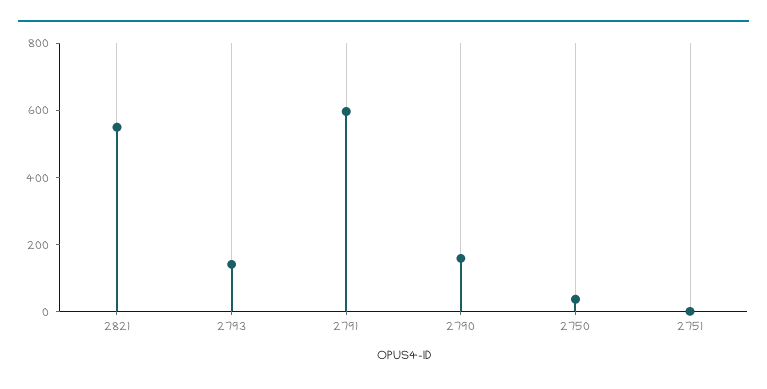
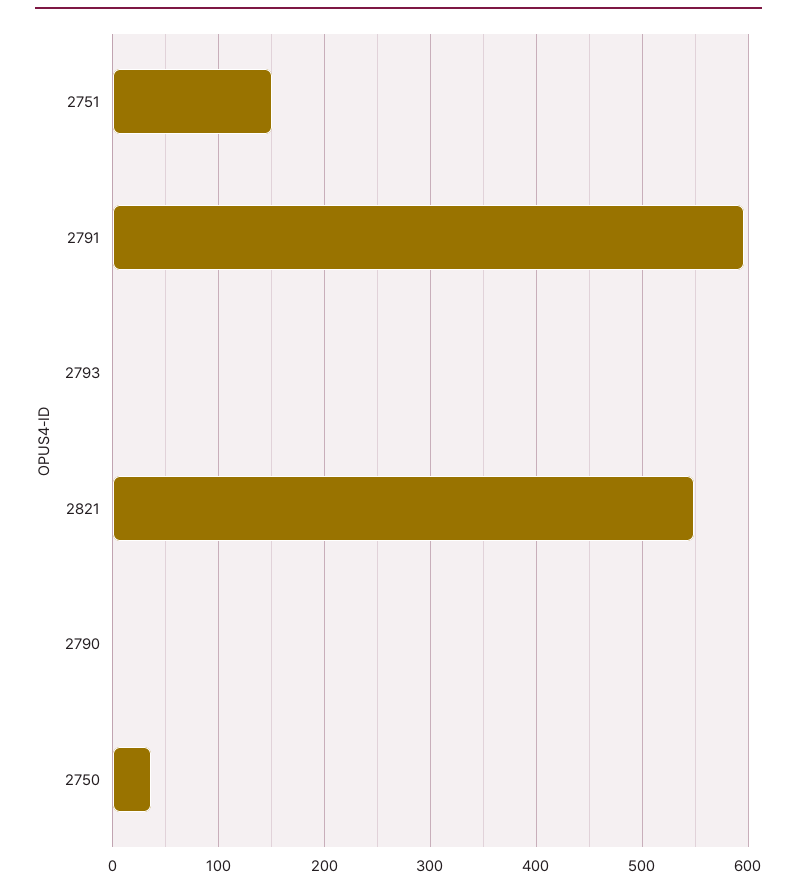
  {
    "2821": 550,
-   "2793": 150,
+   "2793": 0,
    "2791": 600,
-   "2790": 150,
+   "2790": 0,
    "2750": 40,
-   "2751": 0
+   "2751": 150
  }

